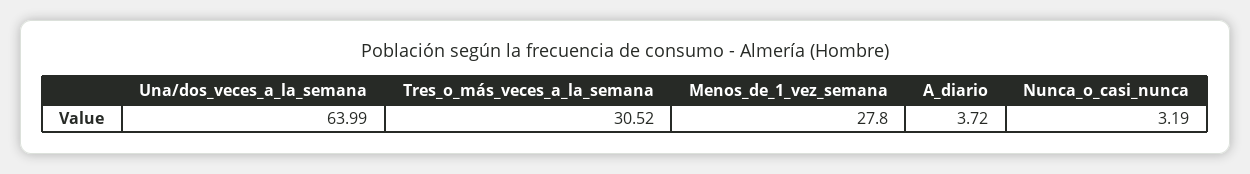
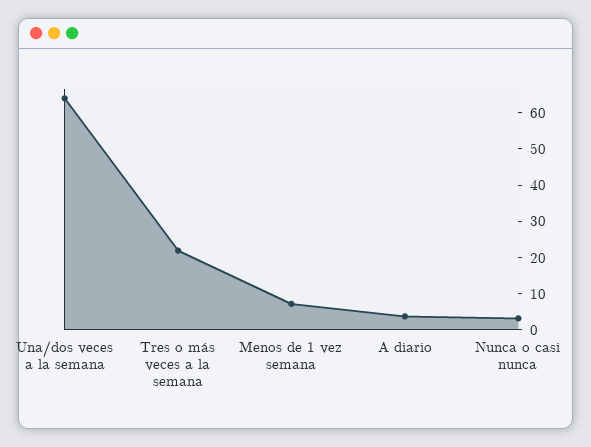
  {
    "Una/dos_veces_a_la_semana": 63.99,
-   "Tres_o_más_veces_a_la_semana": 30.52,
+   "Tres_o_más_veces_a_la_semana": 22.5,
-   "Menos_de_1_vez_semana": 27.8,
+   "Menos_de_1_vez_semana": 7.5,
    "A_diario": 3.72,
    "Nunca_o_casi_nunca": 3.19
  }

